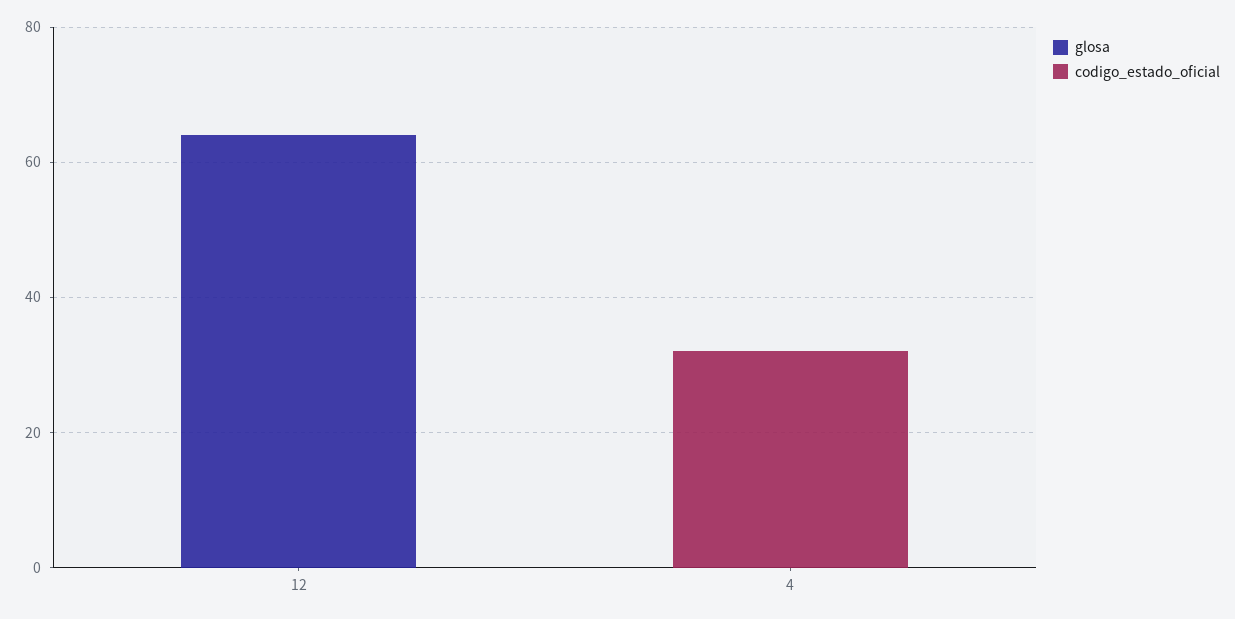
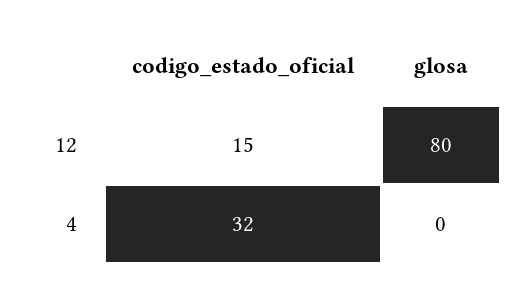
  {
    "glosa": {
-     "12": 65,
+     "12": 80,
      "4": 0
    },
    "codigo_estado_oficial": {
-     "12": 0,
+     "12": 15,
      "4": 32
    }
  }

